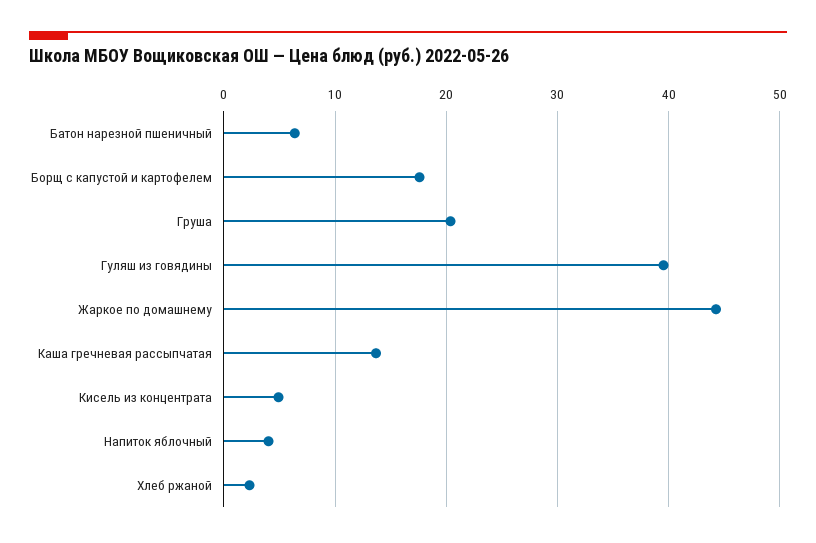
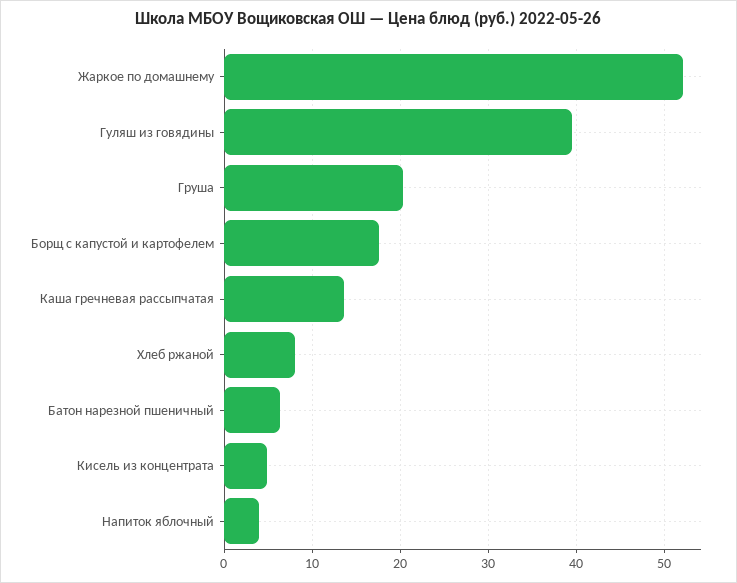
  {
    "Батон нарезной пшеничный": 6,
    "Борщ с капустой и картофелем": 18,
    "Груша": 20,
    "Гуляш из говядины": 40,
-   "Жаркое по домашнему": 44,
+   "Жаркое по домашнему": 52,
    "Каша гречневая рассыпчатая": 14,
    "Кисель из концентрата": 5,
    "Напиток яблочный": 4,
-   "Хлеб ржаной": 2
+   "Хлеб ржаной": 8
  }

